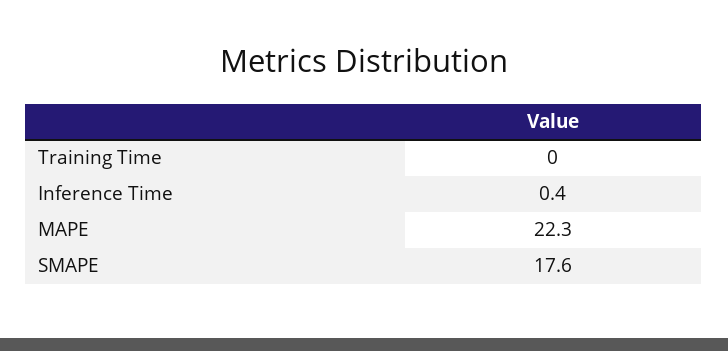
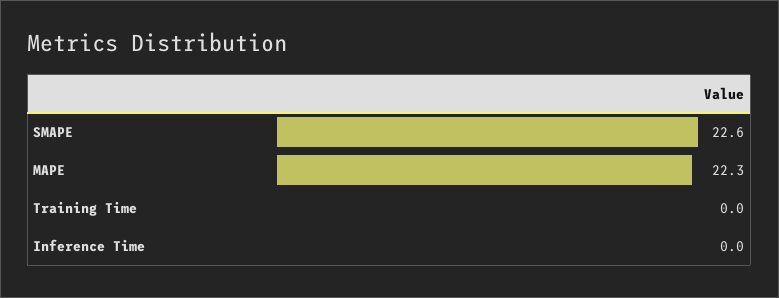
  {
    "Training Time": 0,
-   "Inference Time": 0.4,
+   "Inference Time": 0,
    "MAPE": 22.3,
-   "SMAPE": 17.6
+   "SMAPE": 22.6
  }

